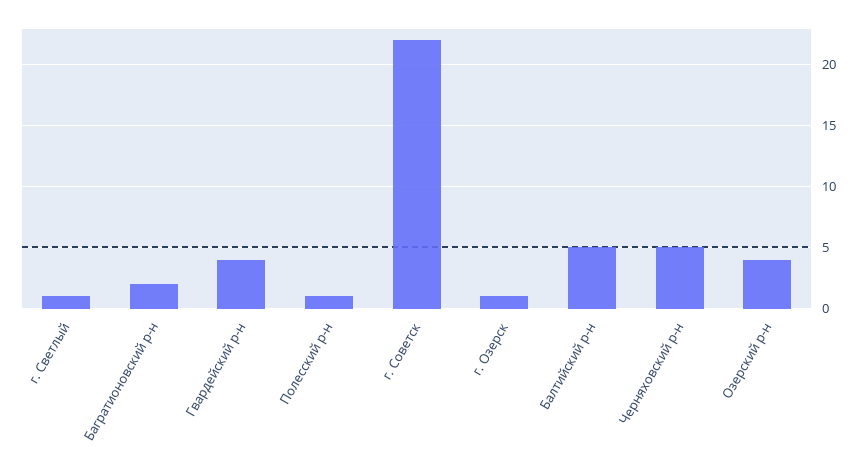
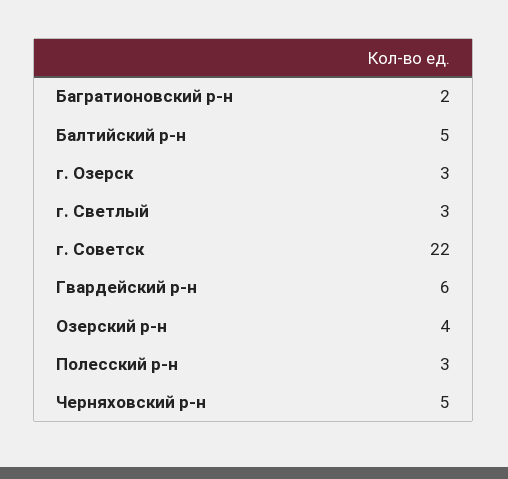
  {
-   "г. Светлый": 1,
+   "г. Светлый": 3,
    "Багратионовский р-н": 2,
-   "Гвардейский р-н": 4,
+   "Гвардейский р-н": 6,
-   "Полесский р-н": 1,
+   "Полесский р-н": 3,
    "г. Советск": 22,
-   "г. Озерск": 1,
+   "г. Озерск": 3,
    "Балтийский р-н": 5,
    "Черняховский р-н": 5,
    "Озерский р-н": 4
  }

